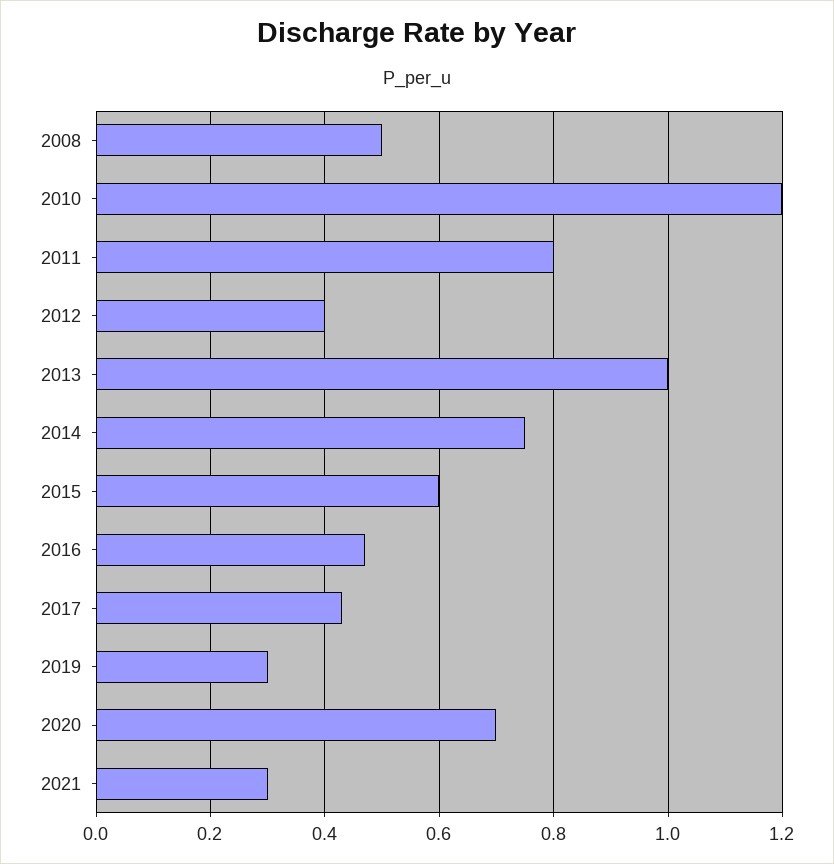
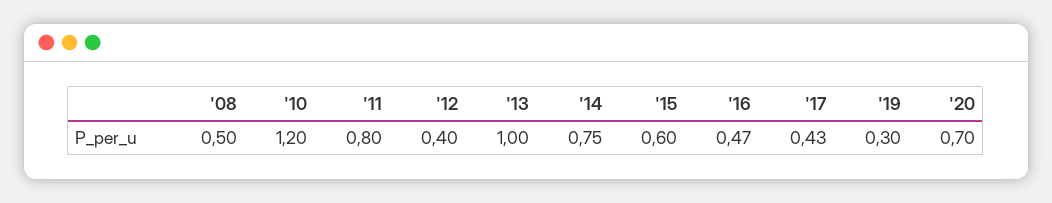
  {
    "2008": 0.5,
    "2010": 1.2,
    "2011": 0.8,
    "2012": 0.4,
    "2013": 1,
    "2014": 0.75,
    "2015": 0.6,
    "2016": 0.47,
    "2017": 0.43,
    "2019": 0.3,
-   "2020": 0.7,
+   "2020": 0.7
-   "2021": 0.3
  }

